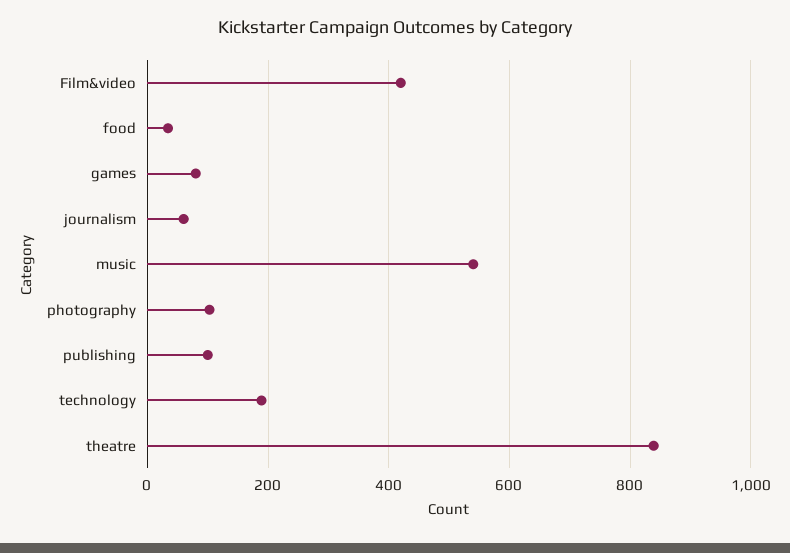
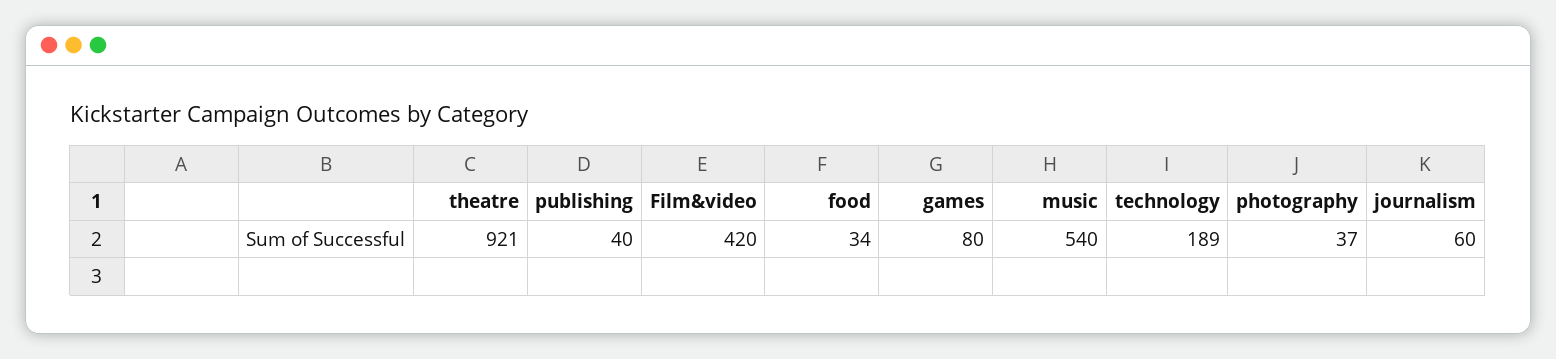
  {
    "Film&video": 420,
    "food": 34,
    "games": 80,
    "journalism": 60,
    "music": 540,
-   "photography": 100,
+   "photography": 37,
-   "publishing": 100,
+   "publishing": 40,
    "technology": 189,
-   "theatre": 840
+   "theatre": 921
  }

